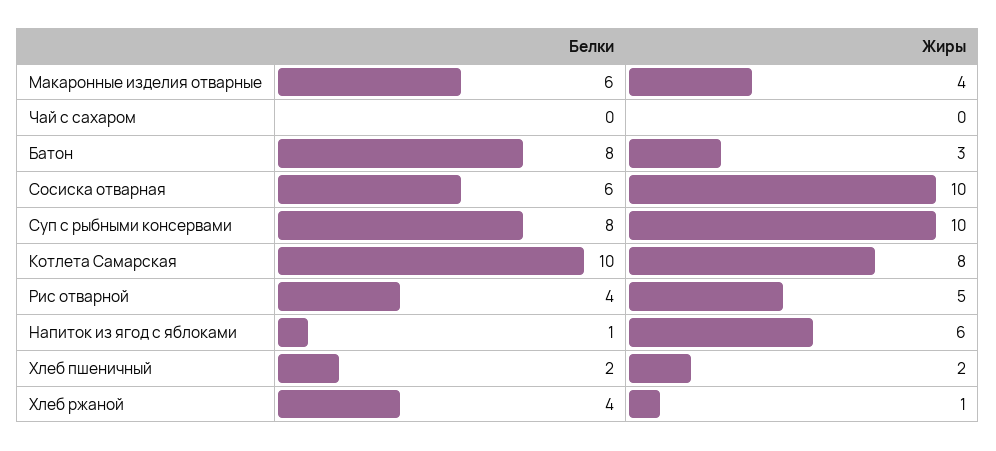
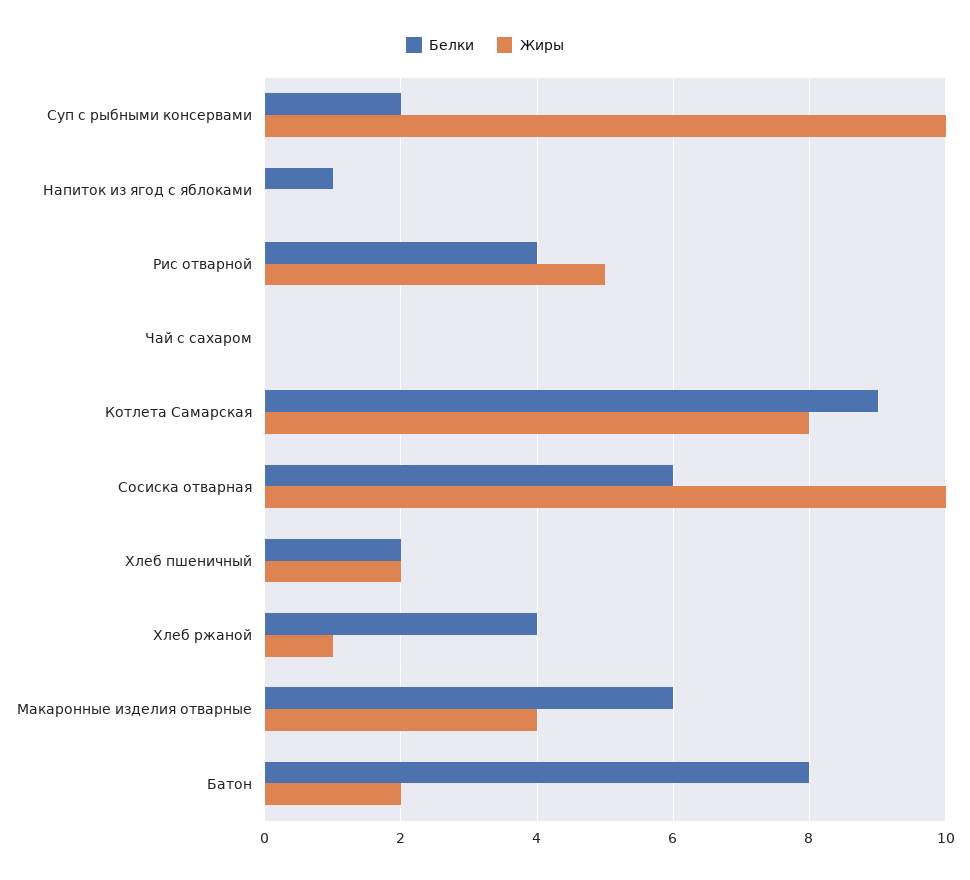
  {
    "Белки": {
      "Макаронные изделия отварные": 6,
      "Чай с сахаром": 0,
      "Батон": 8,
      "Сосиска отварная": 6,
-     "Суп с рыбными консервами": 8,
+     "Суп с рыбными консервами": 2,
-     "Котлета Самарская": 10,
+     "Котлета Самарская": 9,
      "Рис отварной": 4,
      "Напиток из ягод с яблоками": 1,
      "Хлеб пшеничный": 2,
      "Хлеб ржаной": 4
    },
    "Жиры": {
      "Макаронные изделия отварные": 4,
      "Чай с сахаром": 0,
-     "Батон": 3,
+     "Батон": 2,
      "Сосиска отварная": 10,
      "Суп с рыбными консервами": 10,
      "Котлета Самарская": 8,
      "Рис отварной": 5,
-     "Напиток из ягод с яблоками": 6,
+     "Напиток из ягод с яблоками": 0,
      "Хлеб пшеничный": 2,
      "Хлеб ржаной": 1
    }
  }

